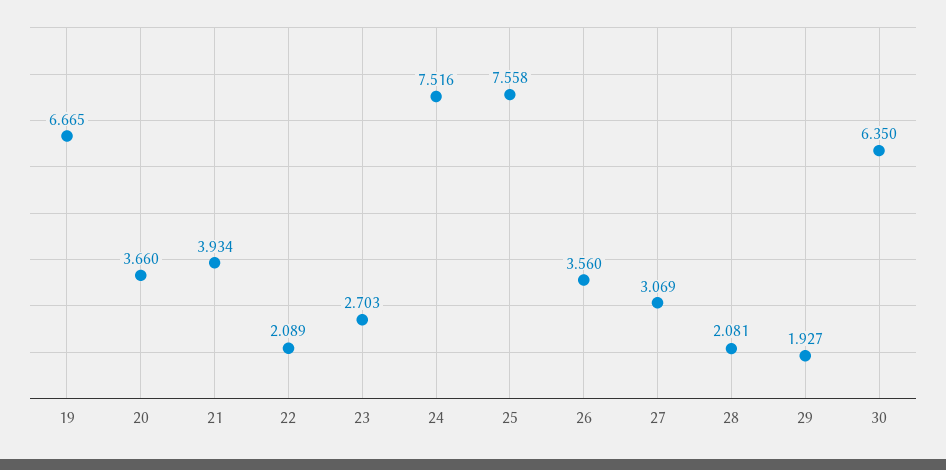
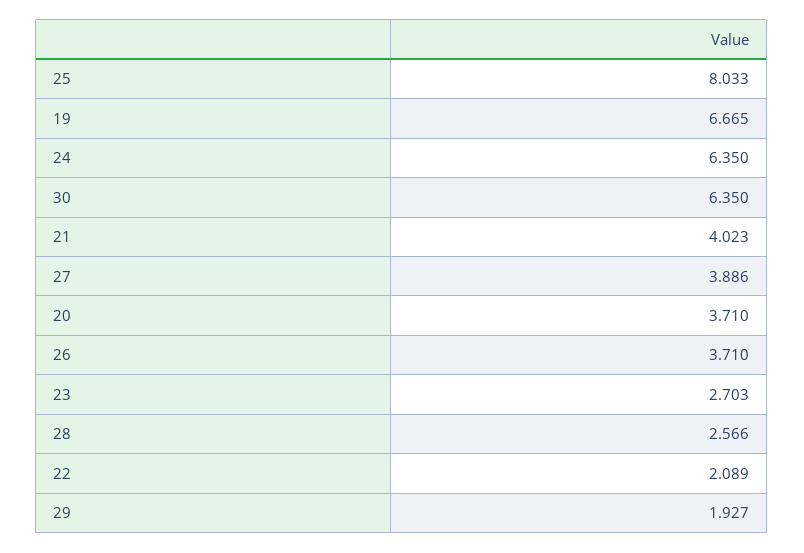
  {
    "19": 6.665,
-   "20": 3.66,
+   "20": 3.71,
-   "21": 3.934,
+   "21": 4.023,
    "22": 2.089,
    "23": 2.703,
-   "24": 7.516,
+   "24": 6.35,
-   "25": 7.558,
+   "25": 8.033,
-   "26": 3.56,
+   "26": 3.71,
-   "27": 3.069,
+   "27": 3.886,
-   "28": 2.081,
+   "28": 2.566,
    "29": 1.927,
    "30": 6.35
  }

